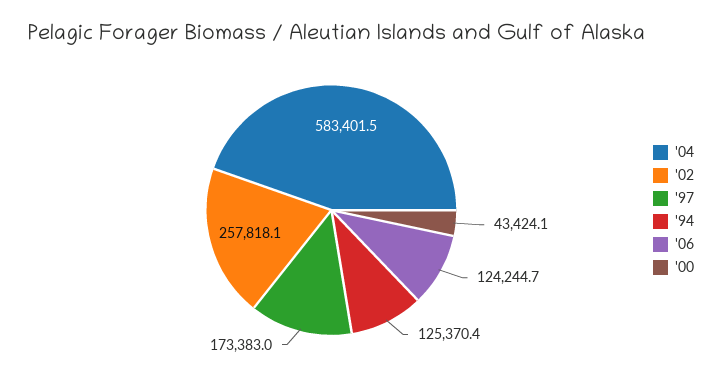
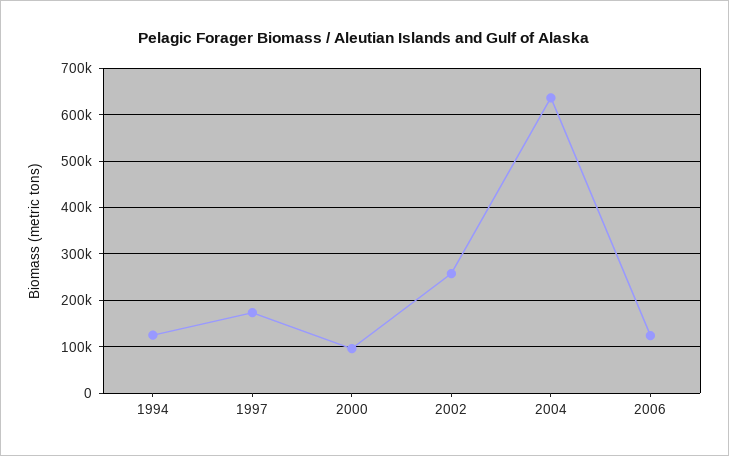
  {
-   "'04": 583401.5,
+   "'04": 640000,
    "'02": 257818.1,
    "'97": 173383,
    "'94": 125370.4,
    "'06": 124244.7,
-   "'00": 43424.1
+   "'00": 100000
  }

